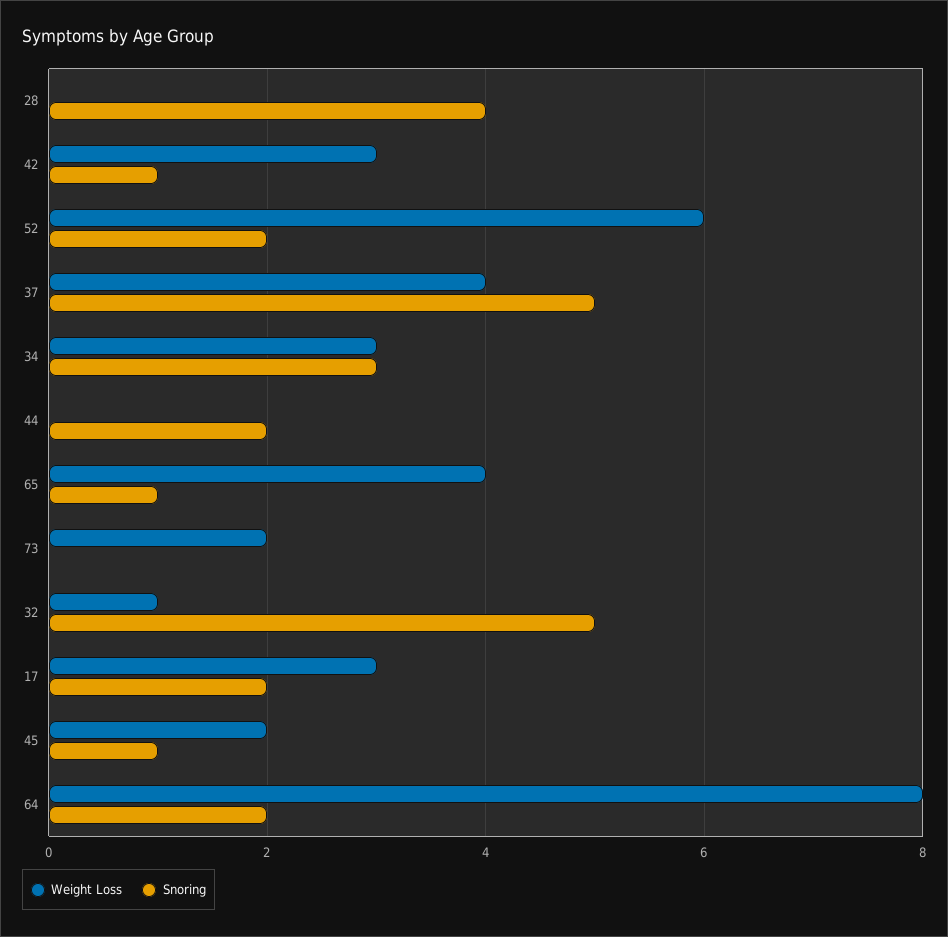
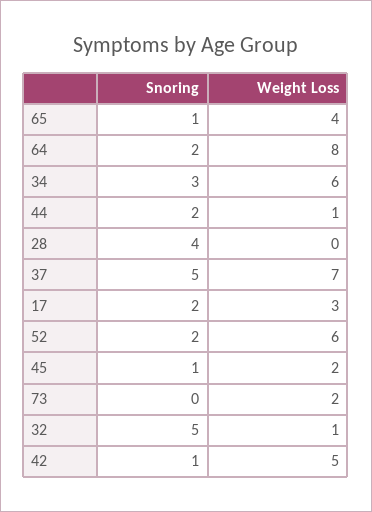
  {
    "Weight Loss": {
      "28": 0,
-     "42": 3,
+     "42": 5,
      "52": 6,
-     "37": 4,
+     "37": 7,
-     "34": 3,
+     "34": 6,
-     "44": 0,
+     "44": 1,
      "65": 4,
      "73": 2,
      "32": 1,
      "17": 3,
      "45": 2,
      "64": 8
    },
    "Snoring": {
      "28": 4,
      "42": 1,
      "52": 2,
      "37": 5,
      "34": 3,
      "44": 2,
      "65": 1,
      "73": 0,
      "32": 5,
      "17": 2,
      "45": 1,
      "64": 2
    }
  }

